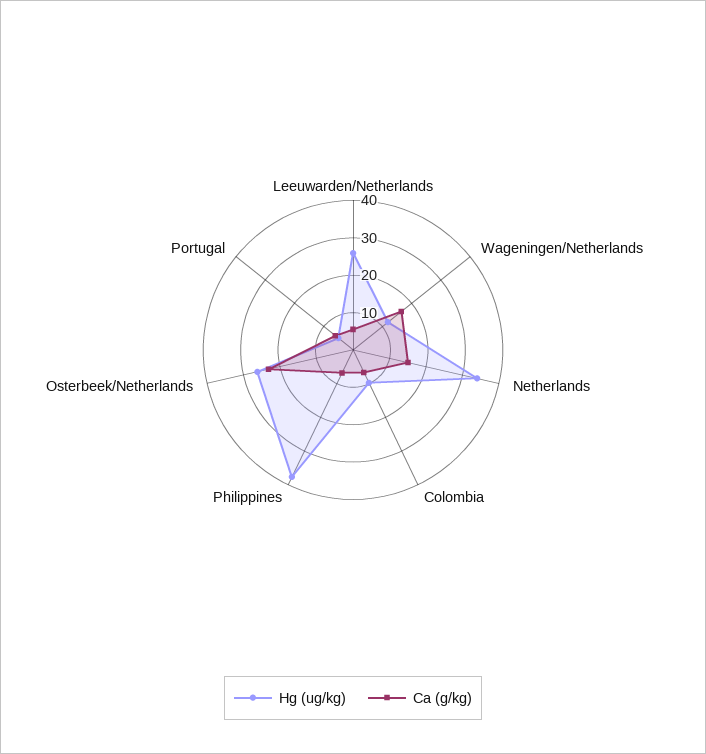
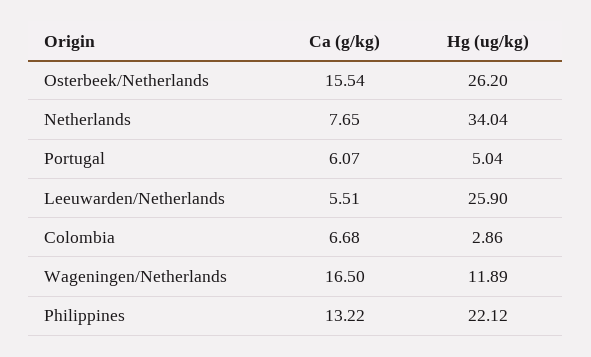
  {
    "Hg (ug/kg)": {
      "Leeuwarden/Netherlands": 25.9,
      "Wageningen/Netherlands": 11.89,
      "Netherlands": 34.04,
-     "Colombia": 10,
+     "Colombia": 2.86,
-     "Philippines": 37.5,
+     "Philippines": 22.12,
      "Osterbeek/Netherlands": 26.2,
      "Portugal": 5.04
    },
    "Ca (g/kg)": {
      "Leeuwarden/Netherlands": 5.51,
      "Wageningen/Netherlands": 16.5,
-     "Netherlands": 15,
+     "Netherlands": 7.65,
      "Colombia": 6.68,
-     "Philippines": 7.5,
+     "Philippines": 13.22,
-     "Osterbeek/Netherlands": 22.5,
+     "Osterbeek/Netherlands": 15.54,
      "Portugal": 6.07
    }
  }

